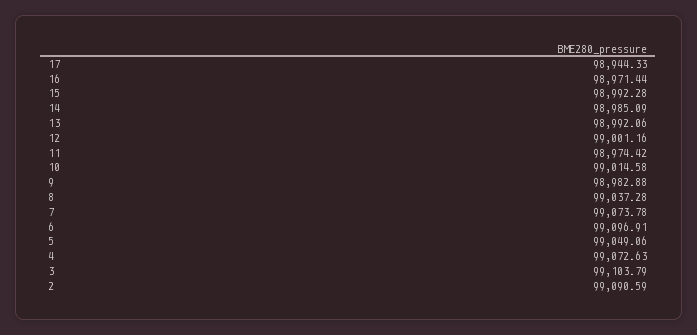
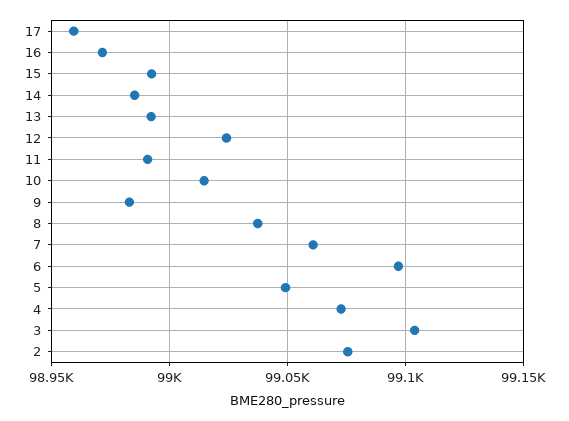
  {
-   "17": 98944.33,
+   "17": 98960,
    "16": 98971.44,
    "15": 98992.28,
    "14": 98985.09,
    "13": 98992.06,
-   "12": 99001.16,
+   "12": 99025,
-   "11": 98974.42,
+   "11": 98990,
    "10": 99014.58,
    "9": 98982.88,
    "8": 99037.28,
-   "7": 99073.78,
+   "7": 99060,
    "6": 99096.91,
    "5": 99049.06,
    "4": 99072.63,
    "3": 99103.79,
-   "2": 99090.59
+   "2": 99075
  }

